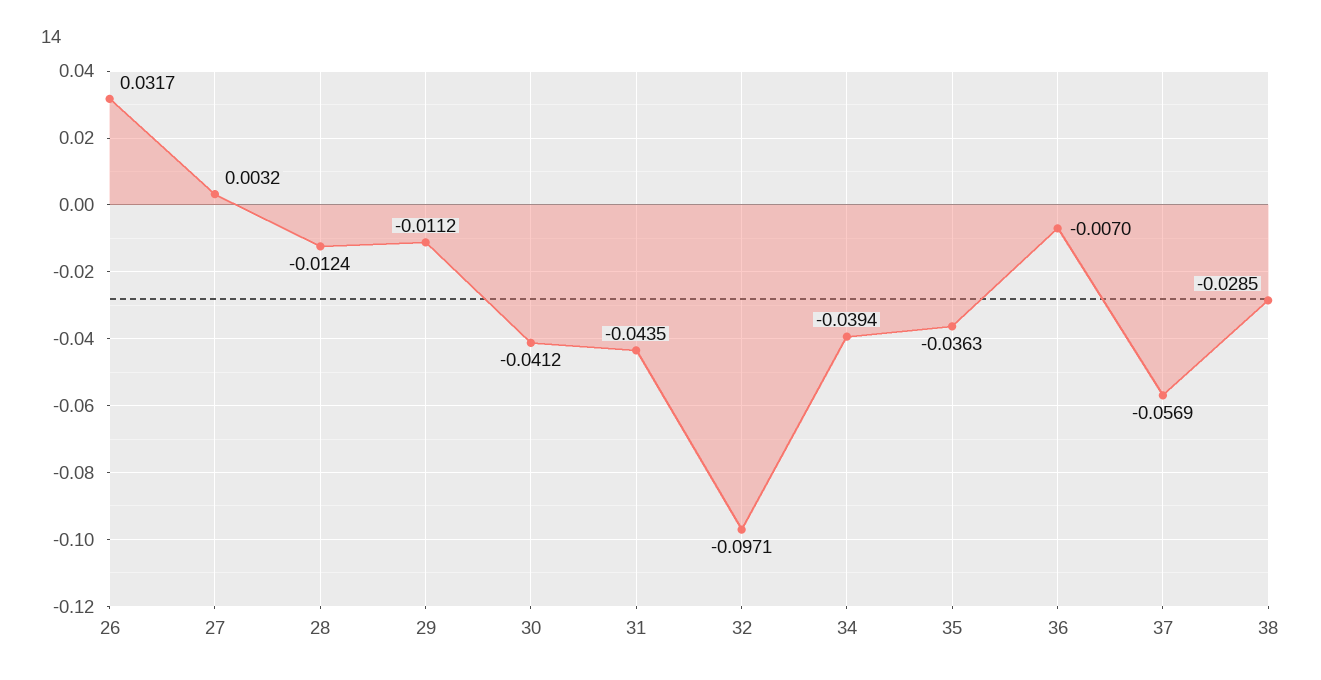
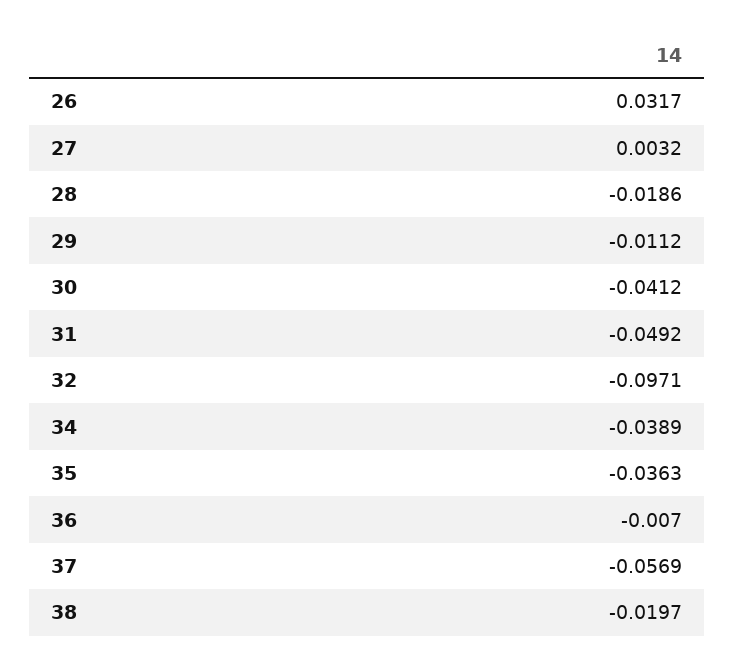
  {
    "26": 0.0317,
    "27": 0.0032,
-   "28": -0.0124,
+   "28": -0.0186,
    "29": -0.0112,
    "30": -0.0412,
-   "31": -0.0435,
+   "31": -0.0492,
    "32": -0.0971,
-   "34": -0.0394,
+   "34": -0.0389,
    "35": -0.0363,
    "36": -0.007,
    "37": -0.0569,
-   "38": -0.0285
+   "38": -0.0197
  }

